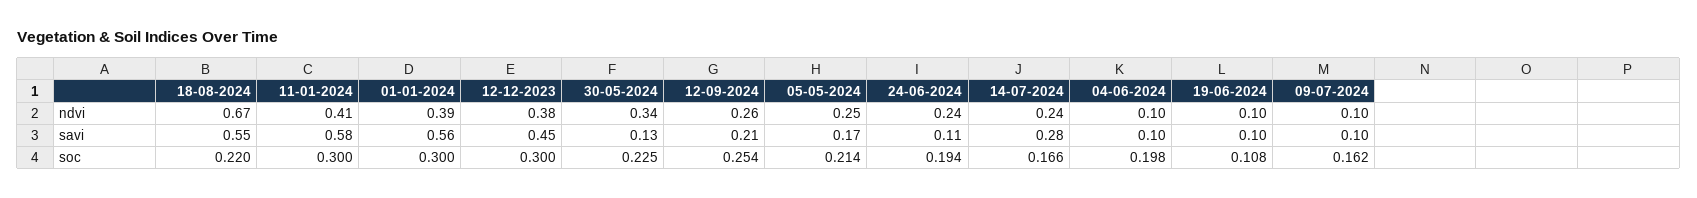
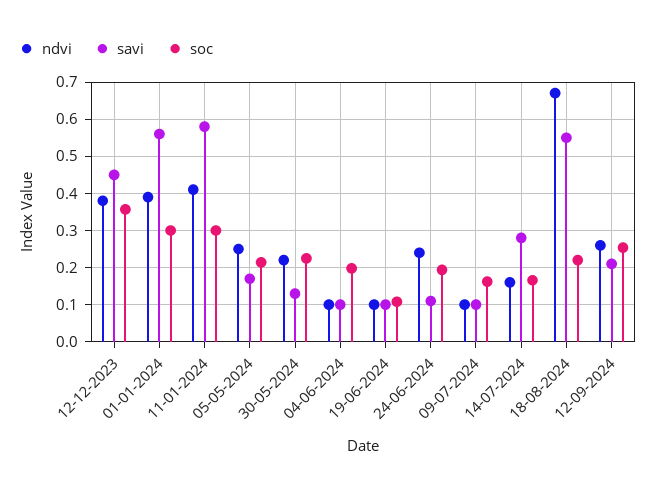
  {
    "ndvi": {
      "18-08-2024": 0.67,
      "11-01-2024": 0.41,
      "01-01-2024": 0.39,
      "12-12-2023": 0.38,
-     "30-05-2024": 0.34,
+     "30-05-2024": 0.22,
      "12-09-2024": 0.26,
      "05-05-2024": 0.25,
      "24-06-2024": 0.24,
-     "14-07-2024": 0.24,
+     "14-07-2024": 0.16,
      "04-06-2024": 0.1,
      "19-06-2024": 0.1,
      "09-07-2024": 0.1
    },
    "savi": {
      "18-08-2024": 0.55,
      "11-01-2024": 0.58,
      "01-01-2024": 0.56,
      "12-12-2023": 0.45,
      "30-05-2024": 0.13,
      "12-09-2024": 0.21,
      "05-05-2024": 0.17,
      "24-06-2024": 0.11,
      "14-07-2024": 0.28,
      "04-06-2024": 0.1,
      "19-06-2024": 0.1,
      "09-07-2024": 0.1
    },
    "soc": {
      "18-08-2024": 0.22,
      "11-01-2024": 0.3,
      "01-01-2024": 0.3,
-     "12-12-2023": 0.3,
+     "12-12-2023": 0.36,
      "30-05-2024": 0.225,
      "12-09-2024": 0.254,
      "05-05-2024": 0.214,
      "24-06-2024": 0.194,
      "14-07-2024": 0.166,
      "04-06-2024": 0.198,
      "19-06-2024": 0.108,
      "09-07-2024": 0.162
    }
  }

